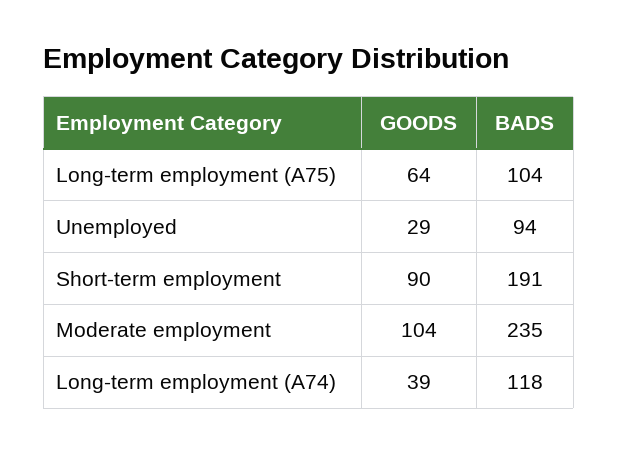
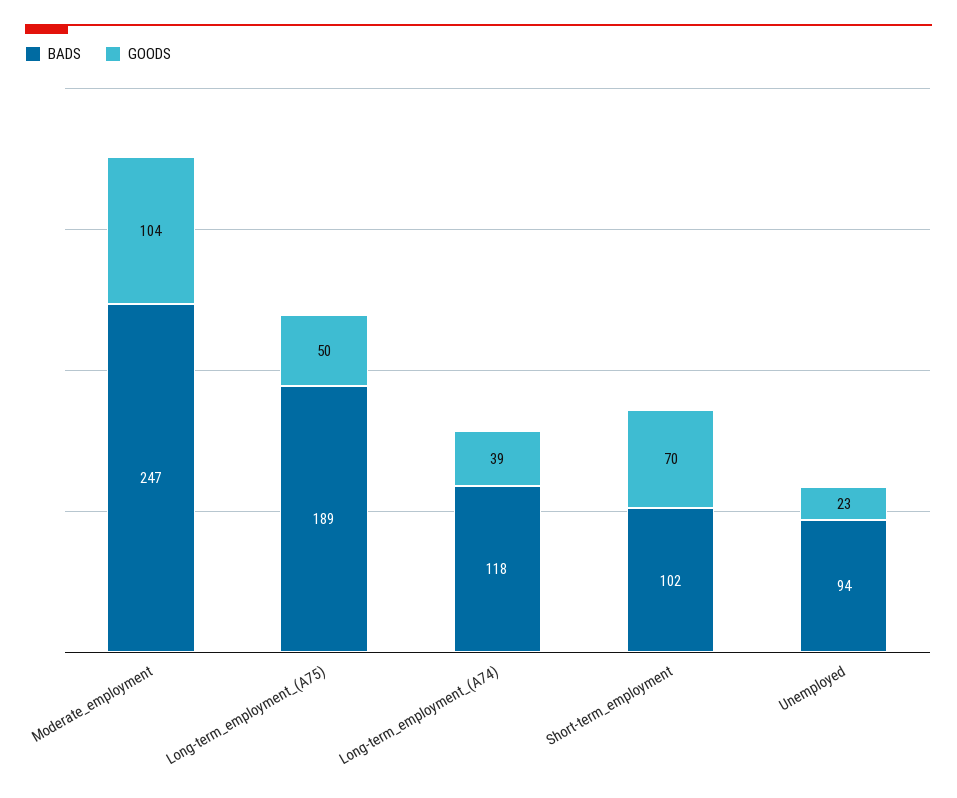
  {
    "GOODS": {
-     "Long-term employment (A75)": 64,
+     "Long-term employment (A75)": 50,
-     "Unemployed": 29,
+     "Unemployed": 23,
-     "Short-term employment": 90,
+     "Short-term employment": 70,
      "Moderate employment": 104,
      "Long-term employment (A74)": 39
    },
    "BADS": {
-     "Long-term employment (A75)": 104,
+     "Long-term employment (A75)": 189,
      "Unemployed": 94,
-     "Short-term employment": 191,
+     "Short-term employment": 102,
-     "Moderate employment": 235,
+     "Moderate employment": 247,
      "Long-term employment (A74)": 118
    }
  }

